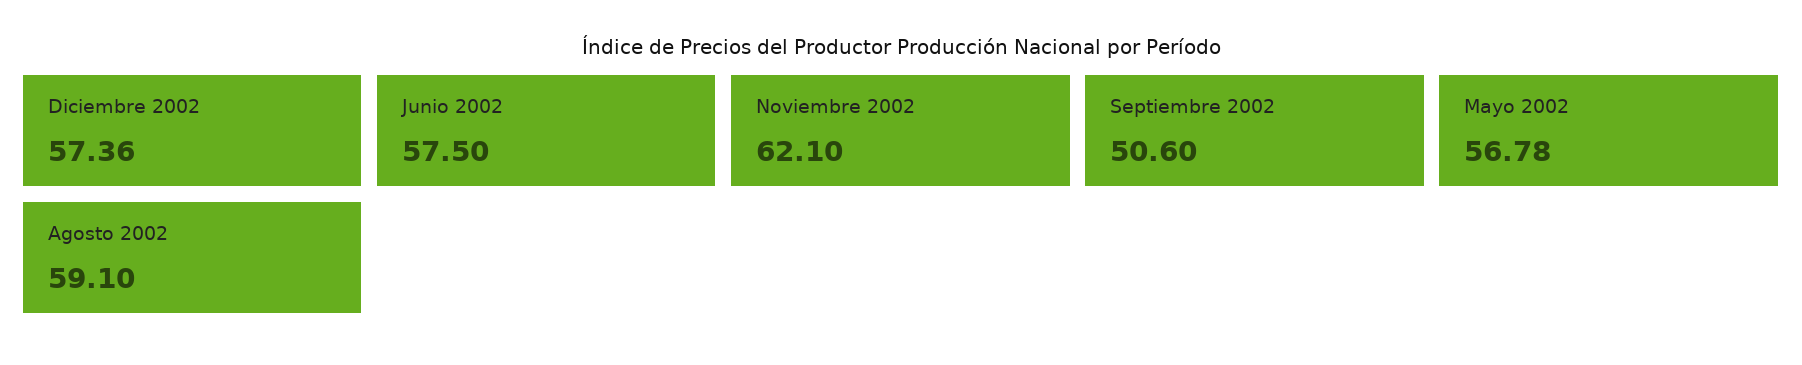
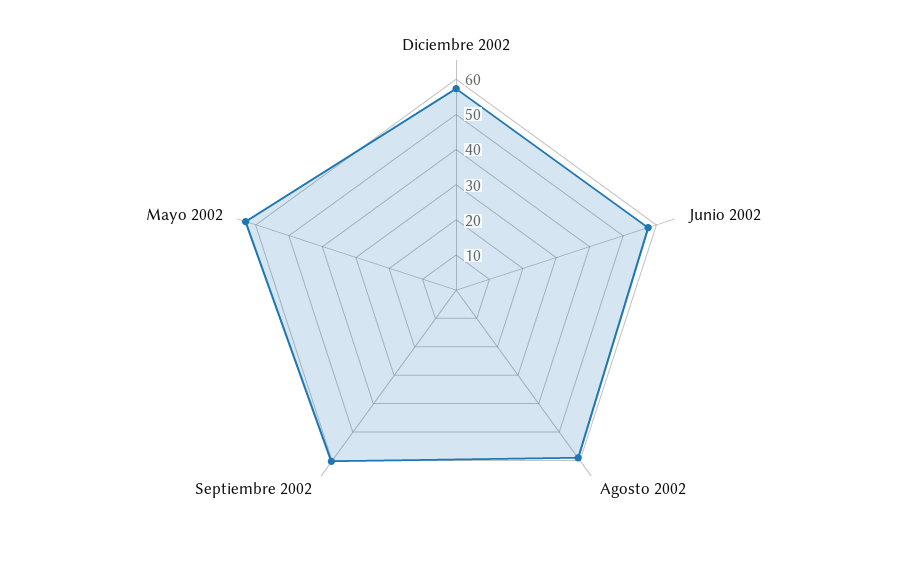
  {
    "Diciembre 2002": 57.36,
    "Junio 2002": 57.5,
-   "Noviembre 2002": 62.1,
-   "Septiembre 2002": 50.6,
+   "Septiembre 2002": 60,
-   "Mayo 2002": 56.78,
+   "Mayo 2002": 62.5,
    "Agosto 2002": 59.1
  }

